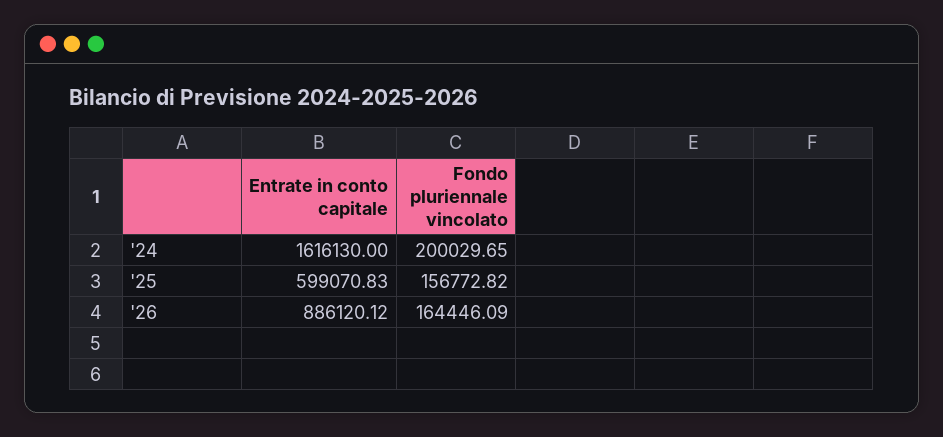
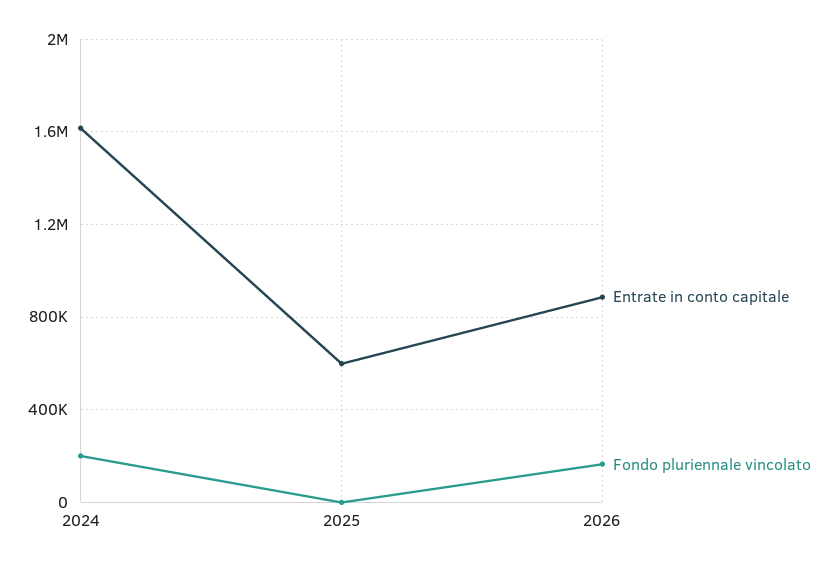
  {
    "Entrate in conto capitale": {
      "'24": 1616130,
      "'25": 599070.83,
      "'26": 886120.12
    },
    "Fondo pluriennale vincolato": {
      "'24": 200029.65,
-     "'25": 156772.82,
+     "'25": 0,
      "'26": 164446.09
    }
  }

